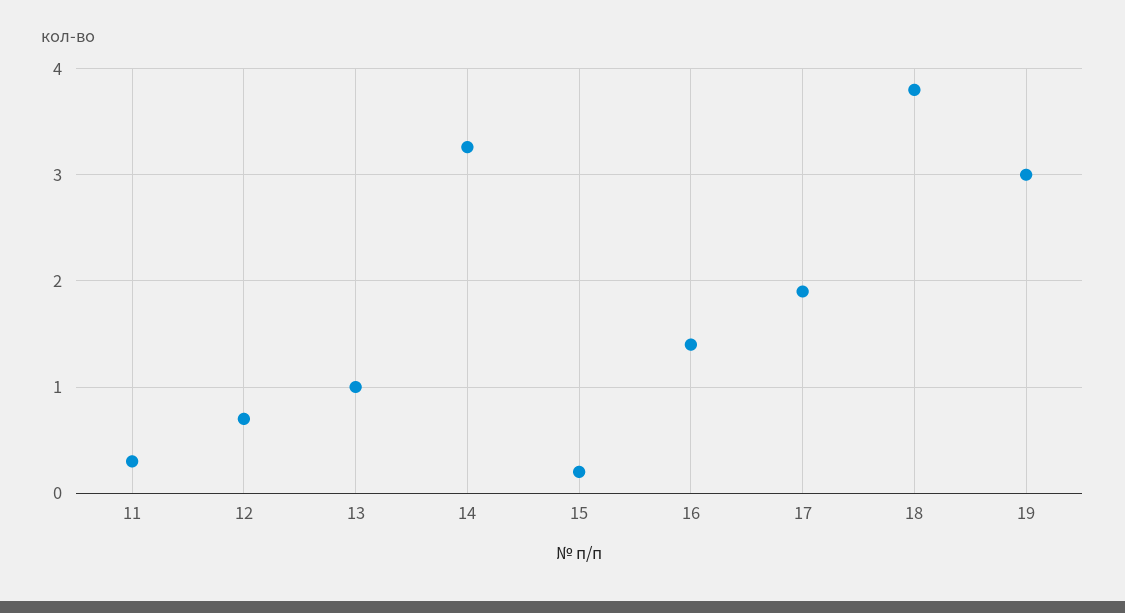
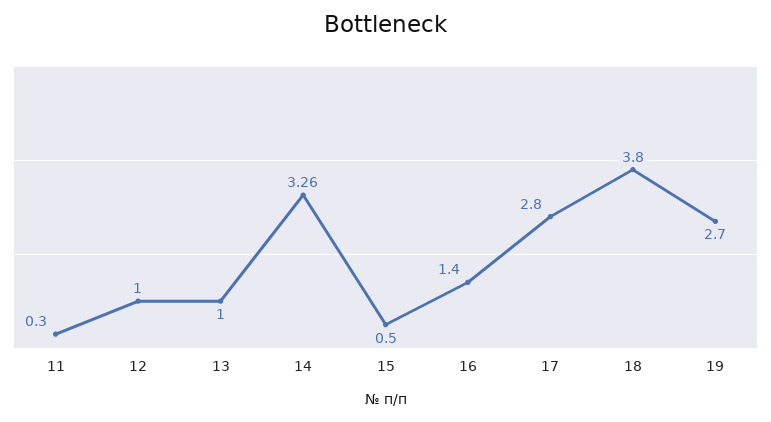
  {
    "11": 0.3,
-   "12": 0.7,
+   "12": 1,
    "13": 1,
    "14": 3.26,
-   "15": 0.2,
+   "15": 0.5,
    "16": 1.4,
-   "17": 1.9,
+   "17": 2.8,
    "18": 3.8,
-   "19": 3
+   "19": 2.7
  }

